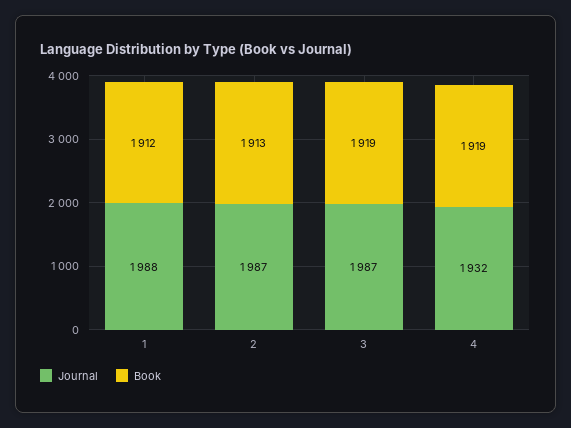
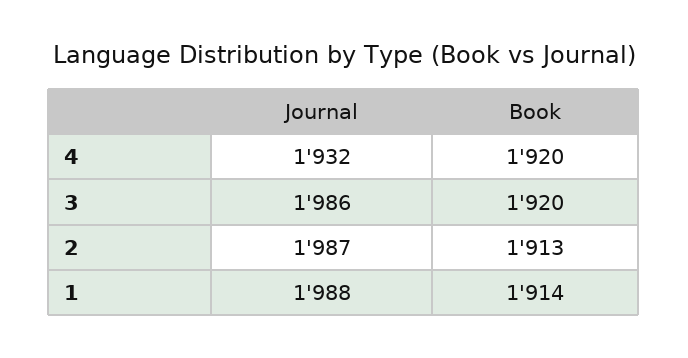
  {
    "Journal": {
      "1": 1988,
      "2": 1987,
-     "3": 1987,
+     "3": 1986,
      "4": 1932
    },
    "Book": {
-     "1": 1912,
+     "1": 1914,
      "2": 1913,
-     "3": 1919,
+     "3": 1920,
-     "4": 1919
+     "4": 1920
    }
  }

